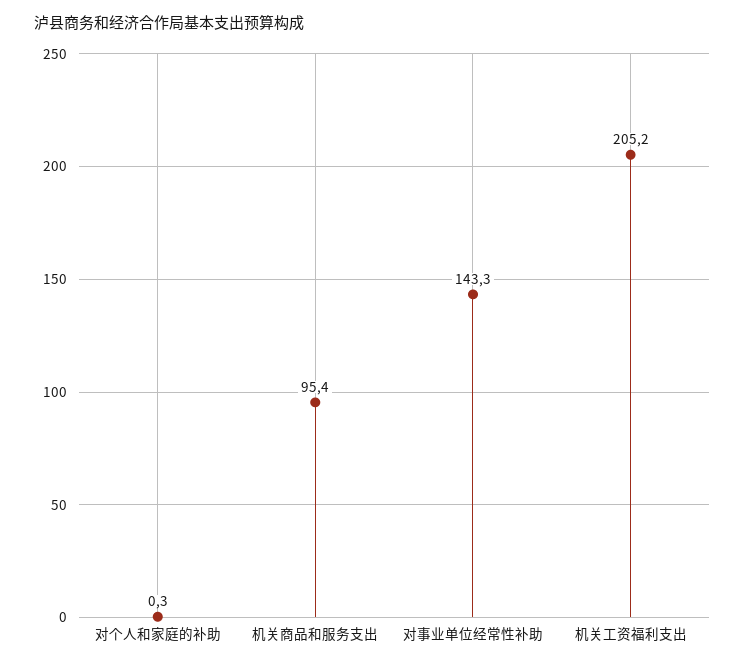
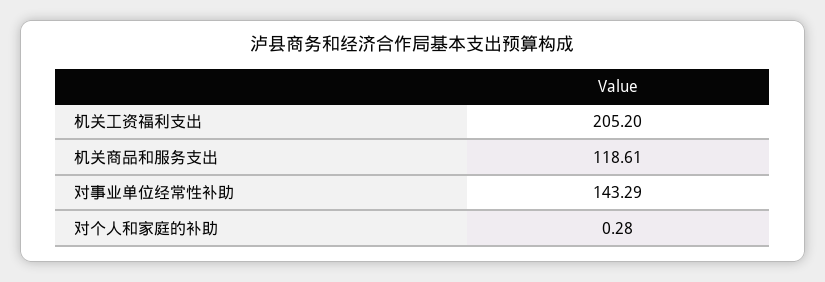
  {
    "对个人和家庭的补助": 0.28,
-   "机关商品和服务支出": 95.4,
+   "机关商品和服务支出": 118.61,
    "对事业单位经常性补助": 143.29,
    "机关工资福利支出": 205.2
  }

